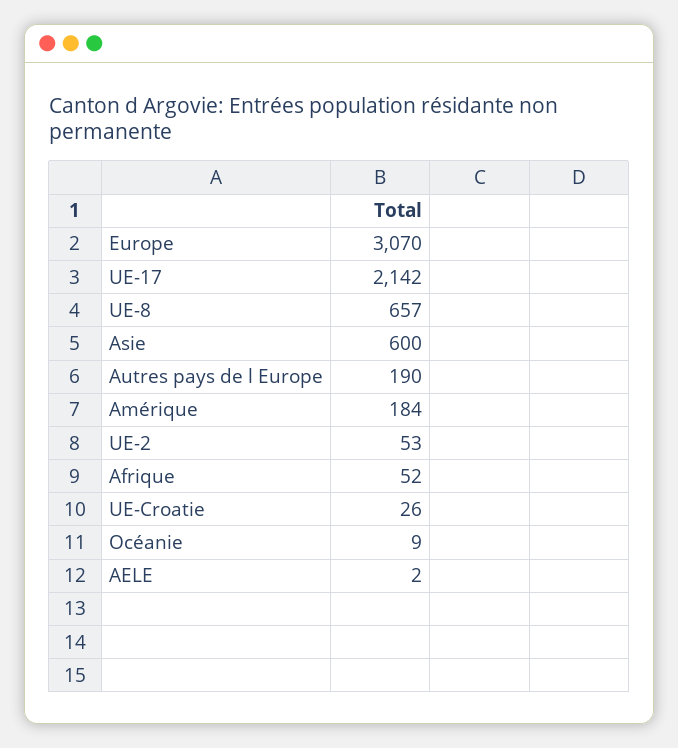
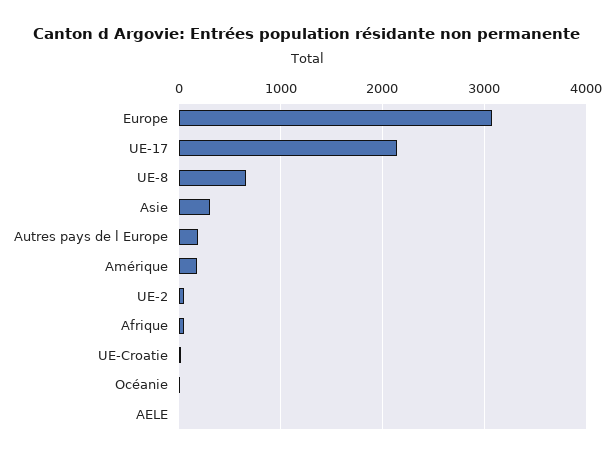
  {
    "Europe": 3070,
    "UE-17": 2142,
    "UE-8": 657,
-   "Asie": 600,
+   "Asie": 300,
    "Autres pays de l Europe": 190,
    "Amérique": 184,
    "UE-2": 53,
    "Afrique": 52,
    "UE-Croatie": 26,
    "Océanie": 9,
    "AELE": 2
  }

